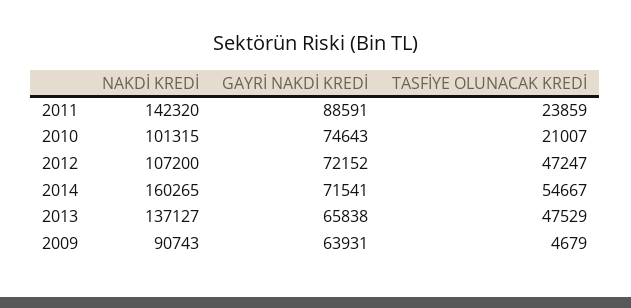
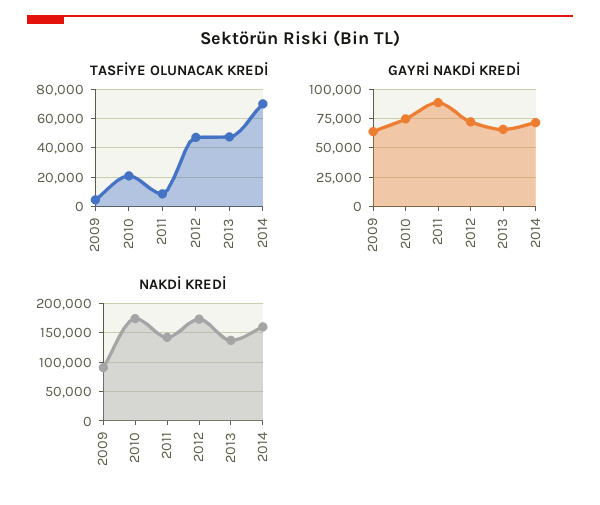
  {
    "NAKDİ KREDİ": {
      "2011": 142320,
-     "2010": 101315,
+     "2010": 175000,
-     "2012": 107200,
+     "2012": 175000,
      "2014": 160265,
      "2013": 137127,
      "2009": 90743
    },
    "GAYRİ NAKDİ KREDİ": {
      "2011": 88591,
      "2010": 74643,
      "2012": 72152,
      "2014": 71541,
      "2013": 65838,
      "2009": 63931
    },
    "TASFİYE OLUNACAK KREDİ": {
-     "2011": 23859,
+     "2011": 10000,
      "2010": 21007,
      "2012": 47247,
-     "2014": 54667,
+     "2014": 70000,
      "2013": 47529,
      "2009": 4679
    }
  }

